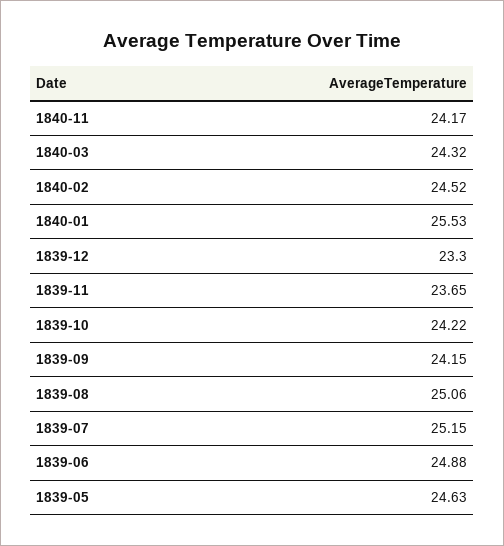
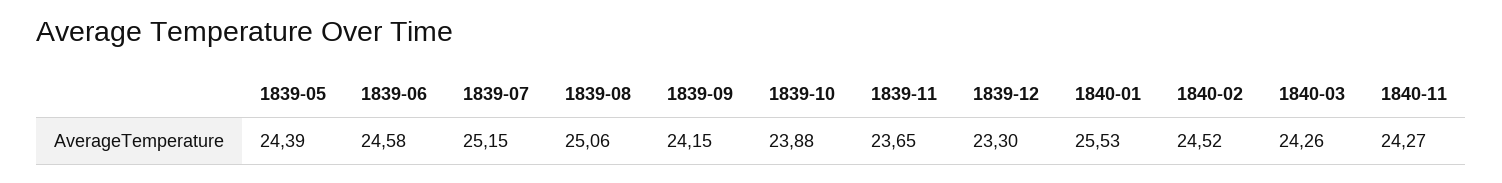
  {
-   "1840-11": 24.17,
+   "1840-11": 24.27,
-   "1840-03": 24.32,
+   "1840-03": 24.26,
    "1840-02": 24.52,
    "1840-01": 25.53,
    "1839-12": 23.3,
    "1839-11": 23.65,
-   "1839-10": 24.22,
+   "1839-10": 23.88,
    "1839-09": 24.15,
    "1839-08": 25.06,
    "1839-07": 25.15,
-   "1839-06": 24.88,
+   "1839-06": 24.58,
-   "1839-05": 24.63
+   "1839-05": 24.39
  }

